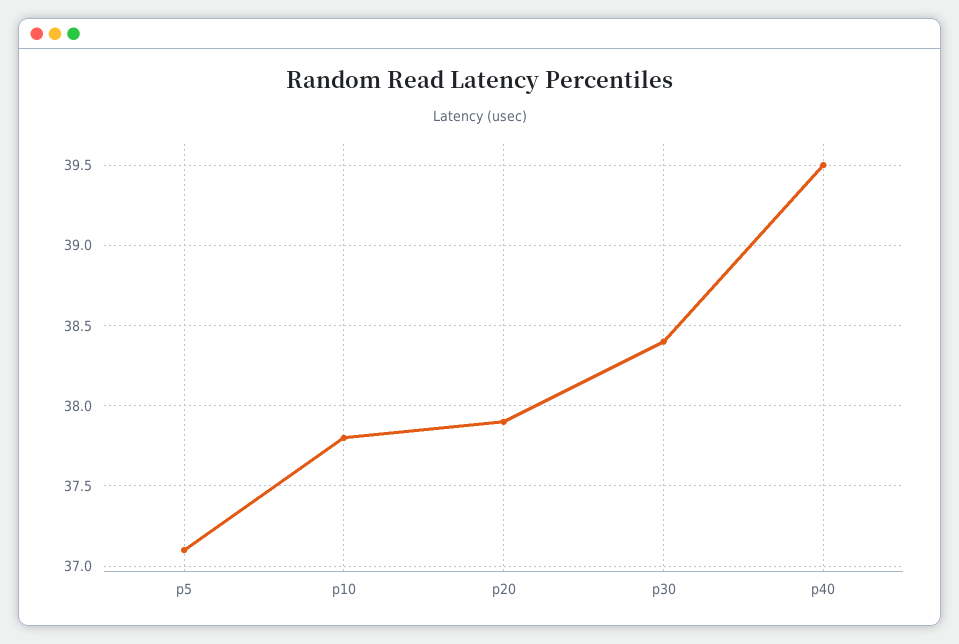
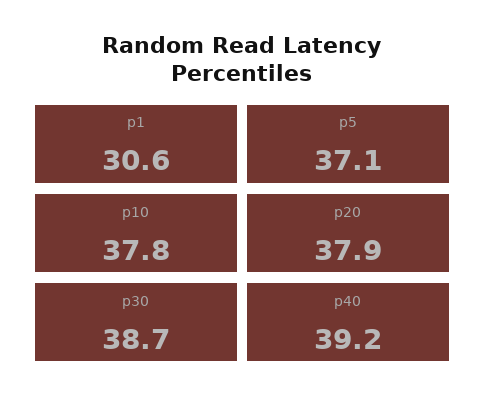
  {
    "p5": 37.1,
    "p10": 37.8,
    "p20": 37.9,
-   "p30": 38.4,
+   "p30": 38.7,
-   "p40": 39.5
+   "p40": 39.2,
+   "p1": 30.6
  }

